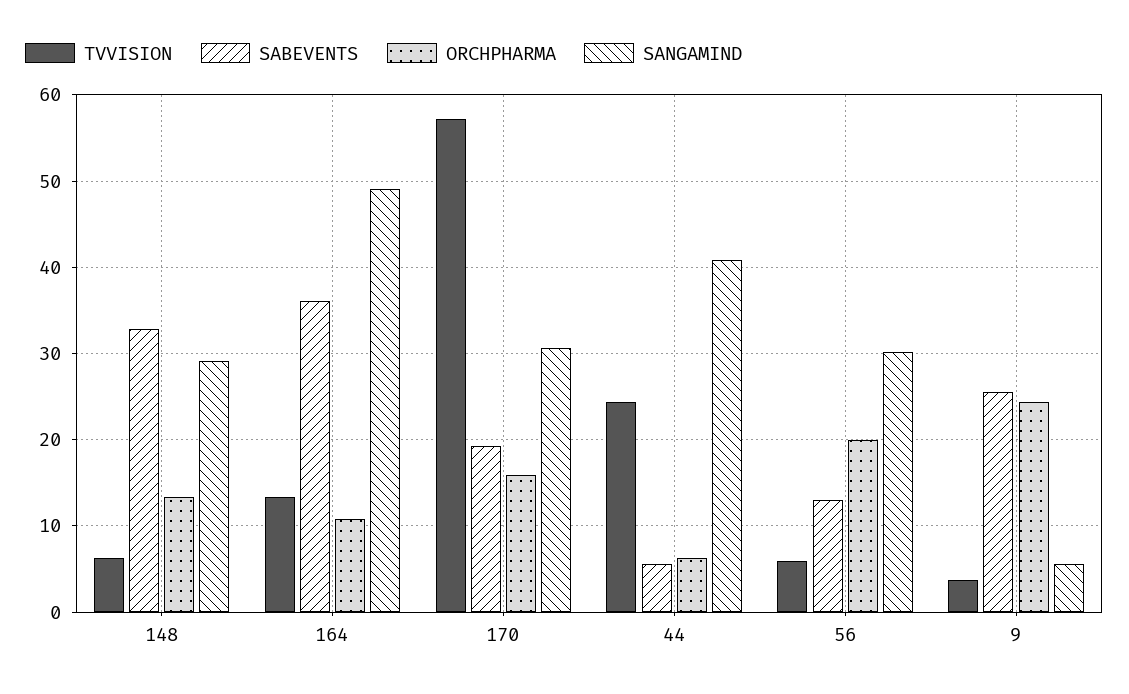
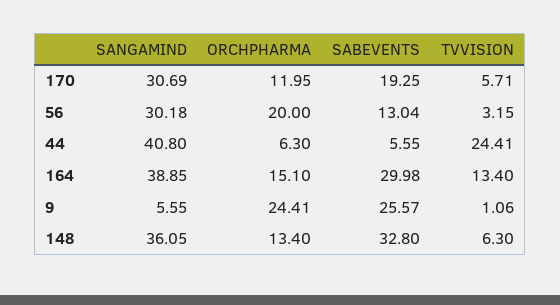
  {
    "TVVISION": {
      "148": 6.3,
      "164": 13.4,
-     "170": 57,
+     "170": 5.71,
      "44": 24.41,
-     "56": 6,
+     "56": 3.15,
-     "9": 4
+     "9": 1.06
    },
    "SABEVENTS": {
      "148": 32.8,
-     "164": 36,
+     "164": 29.98,
      "170": 19.25,
      "44": 5.55,
      "56": 13.04,
      "9": 25.57
    },
    "ORCHPHARMA": {
      "148": 13.4,
-     "164": 11,
+     "164": 15.1,
-     "170": 16,
+     "170": 11.95,
      "44": 6.3,
      "56": 20,
      "9": 24.41
    },
    "SANGAMIND": {
-     "148": 29,
+     "148": 36.05,
-     "164": 49,
+     "164": 38.85,
      "170": 30.69,
      "44": 40.8,
      "56": 30.18,
      "9": 5.55
    }
  }

